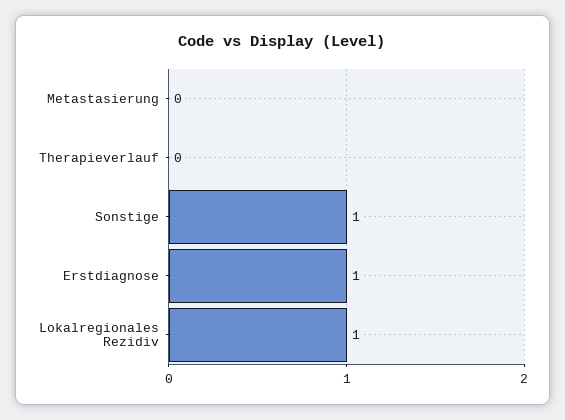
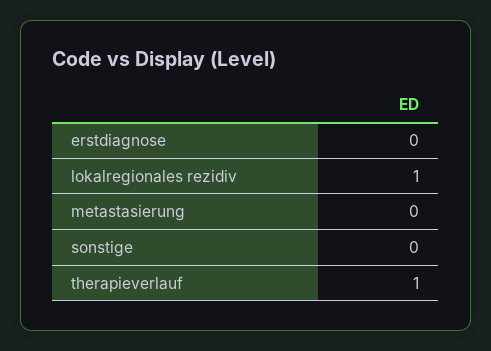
  {
    "Metastasierung": 0,
-   "Therapieverlauf": 0,
+   "Therapieverlauf": 1,
-   "Sonstige": 1,
+   "Sonstige": 0,
-   "Erstdiagnose": 1,
+   "Erstdiagnose": 0,
    "Lokalregionales Rezidiv": 1
  }

